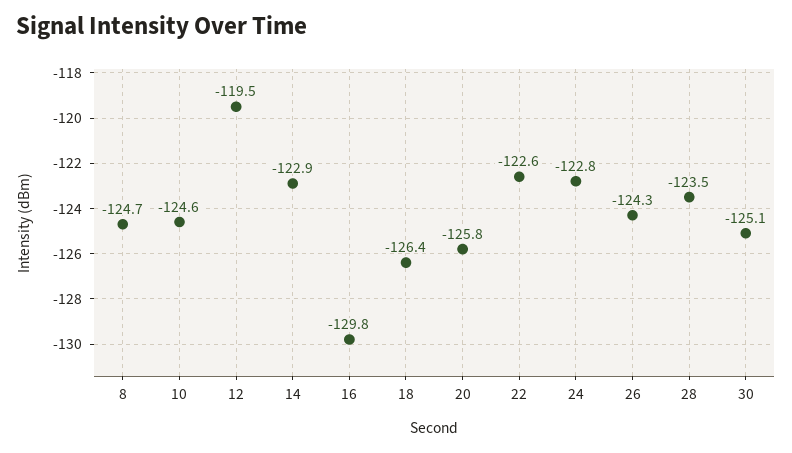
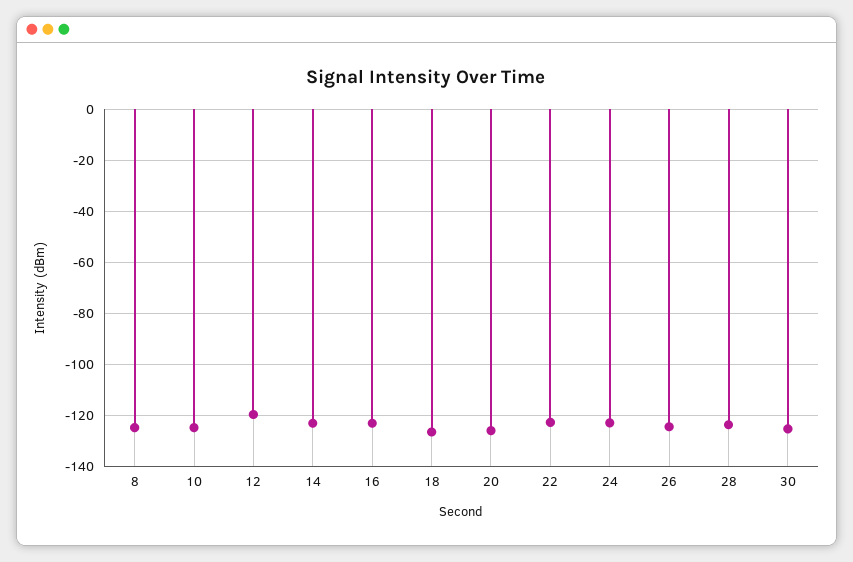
  {
    "8": -124.7,
    "10": -124.6,
    "12": -119.5,
    "14": -122.9,
-   "16": -129.8,
+   "16": -122.5,
    "18": -126.4,
    "20": -125.8,
    "22": -122.6,
    "24": -122.8,
    "26": -124.3,
    "28": -123.5,
    "30": -125.1
  }

